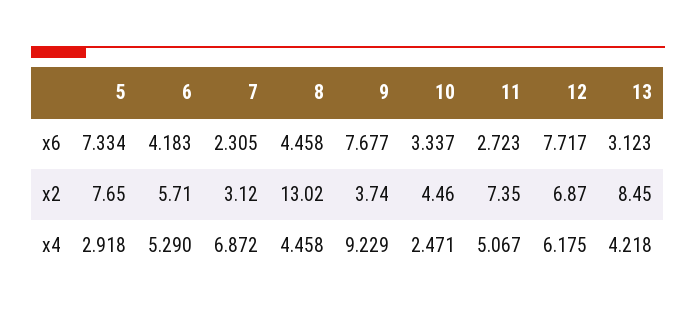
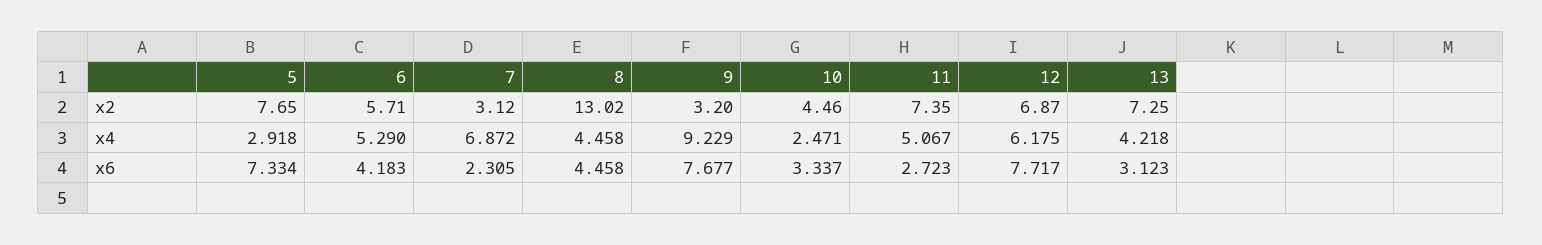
  {
    "5": {
      "x6": 7.334,
      "x2": 7.65,
      "x4": 2.918
    },
    "6": {
      "x6": 4.183,
      "x2": 5.71,
      "x4": 5.29
    },
    "7": {
      "x6": 2.305,
      "x2": 3.12,
      "x4": 6.872
    },
    "8": {
      "x6": 4.458,
      "x2": 13.02,
      "x4": 4.458
    },
    "9": {
      "x6": 7.677,
-     "x2": 3.74,
+     "x2": 3.2,
      "x4": 9.229
    },
    "10": {
      "x6": 3.337,
      "x2": 4.46,
      "x4": 2.471
    },
    "11": {
      "x6": 2.723,
      "x2": 7.35,
      "x4": 5.067
    },
    "12": {
      "x6": 7.717,
      "x2": 6.87,
      "x4": 6.175
    },
    "13": {
      "x6": 3.123,
-     "x2": 8.45,
+     "x2": 7.25,
      "x4": 4.218
    }
  }

